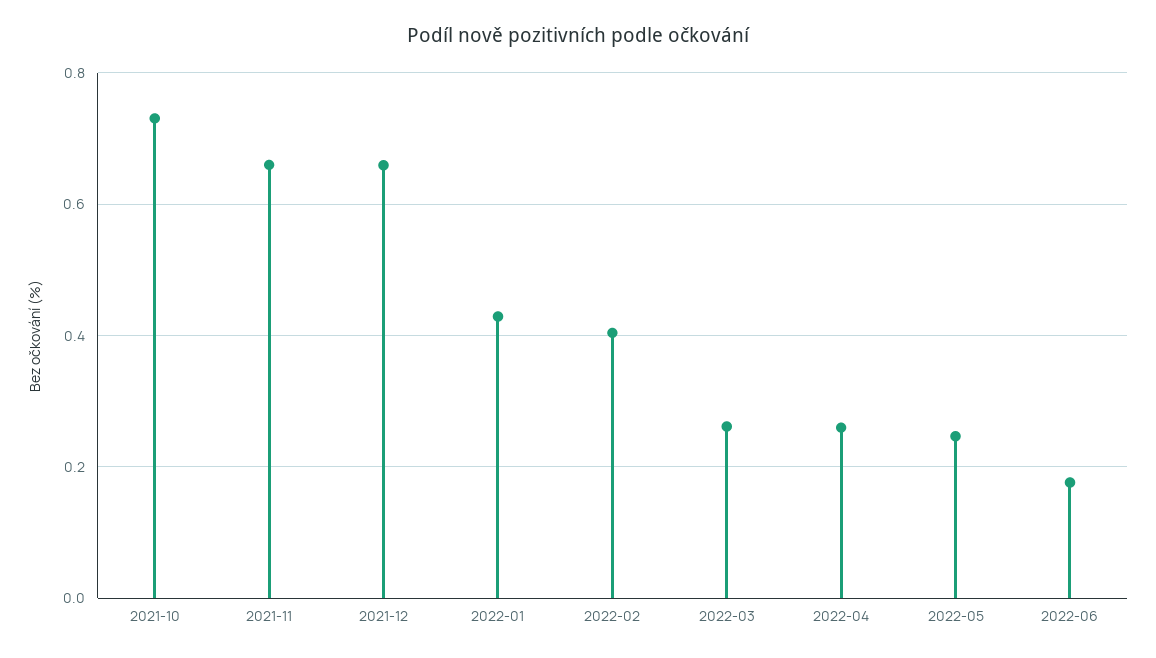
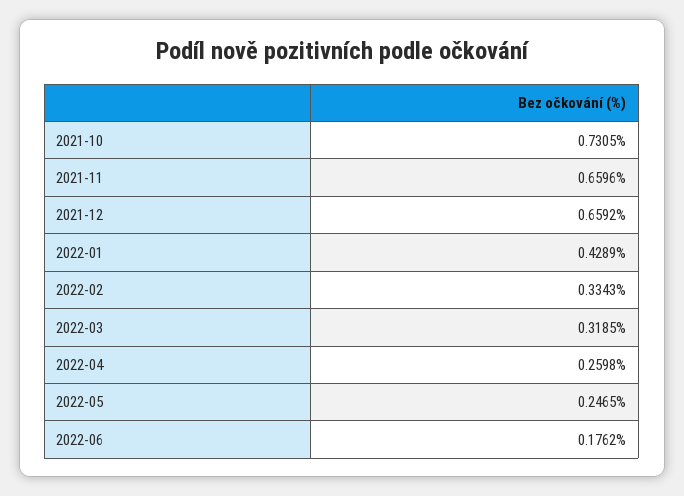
  {
    "2021-10": 0.7305,
    "2021-11": 0.6596,
    "2021-12": 0.6592,
    "2022-01": 0.4289,
-   "2022-02": 0.4,
+   "2022-02": 0.3343,
-   "2022-03": 0.26,
+   "2022-03": 0.3185,
    "2022-04": 0.2598,
    "2022-05": 0.2465,
    "2022-06": 0.1762
  }

